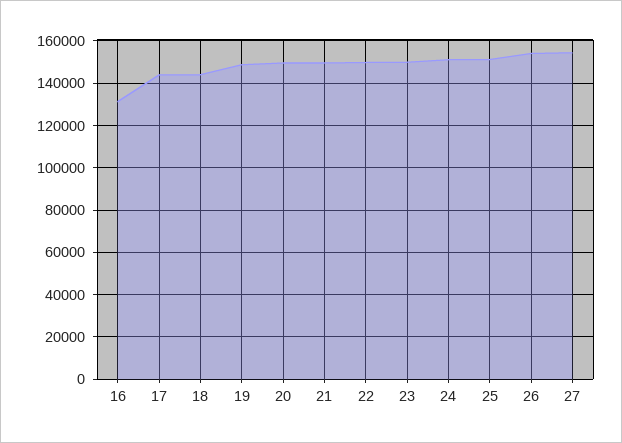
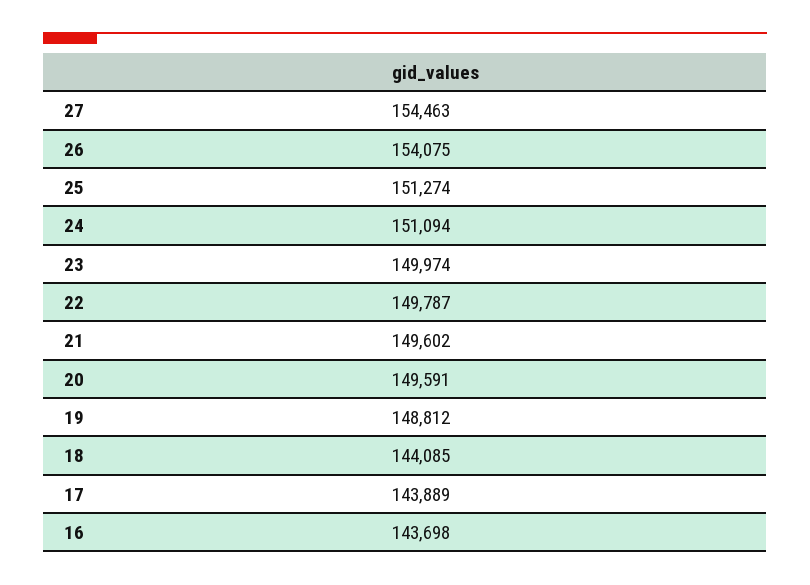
  {
-   "16": 130000,
+   "16": 143698,
    "17": 143889,
    "18": 144085,
    "19": 148812,
    "20": 149591,
    "21": 149602,
    "22": 149787,
    "23": 149974,
    "24": 151094,
    "25": 151274,
    "26": 154075,
    "27": 154463
  }

